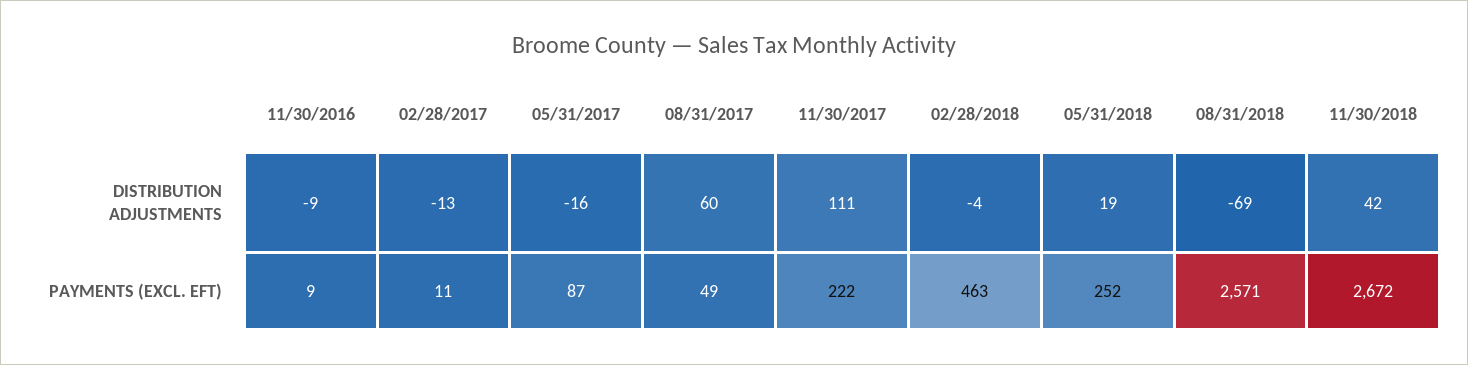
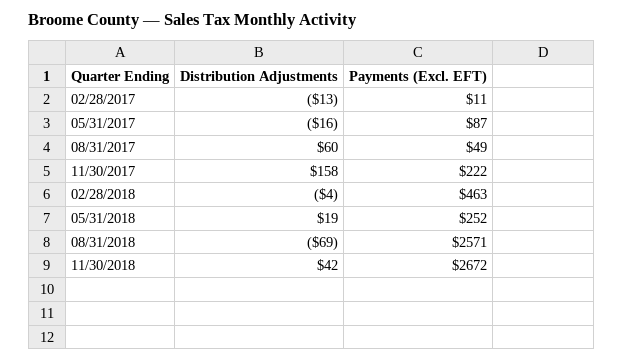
  {
-   "11/30/2016": {
-     "DISTRIBUTION ADJUSTMENTS": -9,
-     "PAYMENTS (EXCL. EFT)": 9
-   },
    "02/28/2017": {
      "DISTRIBUTION ADJUSTMENTS": -13,
      "PAYMENTS (EXCL. EFT)": 11
    },
    "05/31/2017": {
      "DISTRIBUTION ADJUSTMENTS": -16,
      "PAYMENTS (EXCL. EFT)": 87
    },
    "08/31/2017": {
      "DISTRIBUTION ADJUSTMENTS": 60,
      "PAYMENTS (EXCL. EFT)": 49
    },
    "11/30/2017": {
-     "DISTRIBUTION ADJUSTMENTS": 111,
+     "DISTRIBUTION ADJUSTMENTS": 158,
      "PAYMENTS (EXCL. EFT)": 222
    },
    "02/28/2018": {
      "DISTRIBUTION ADJUSTMENTS": -4,
      "PAYMENTS (EXCL. EFT)": 463
    },
    "05/31/2018": {
      "DISTRIBUTION ADJUSTMENTS": 19,
      "PAYMENTS (EXCL. EFT)": 252
    },
    "08/31/2018": {
      "DISTRIBUTION ADJUSTMENTS": -69,
      "PAYMENTS (EXCL. EFT)": 2571
    },
    "11/30/2018": {
      "DISTRIBUTION ADJUSTMENTS": 42,
      "PAYMENTS (EXCL. EFT)": 2672
    }
  }

